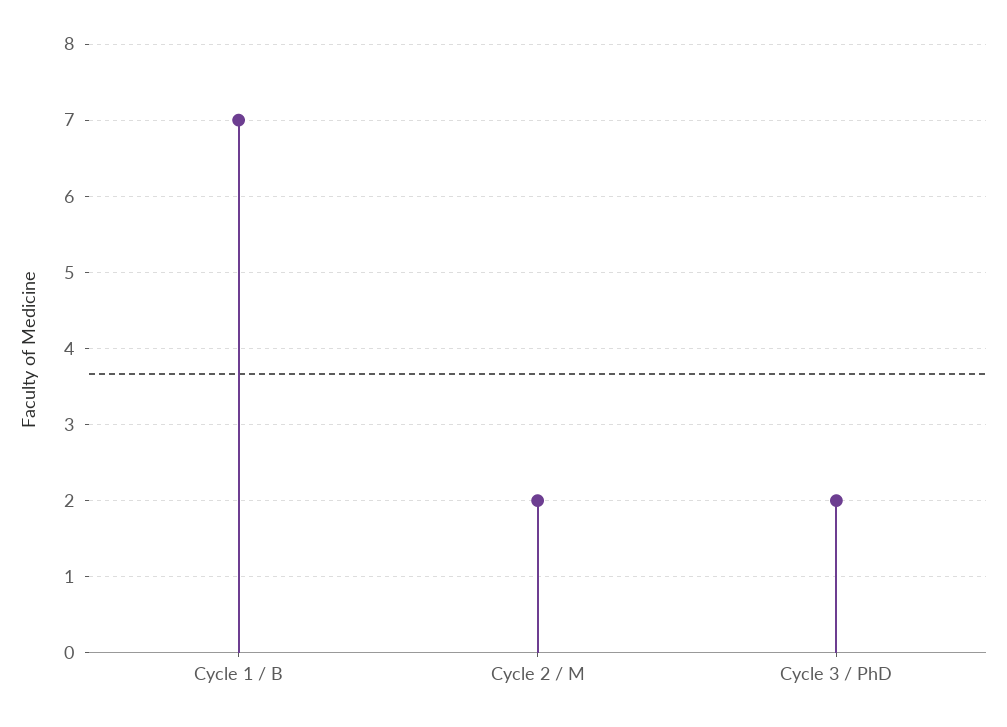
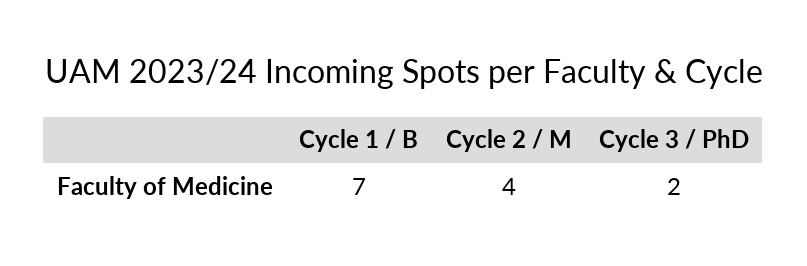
  {
    "Cycle 1 / B": 7,
-   "Cycle 2 / M": 2,
+   "Cycle 2 / M": 4,
    "Cycle 3 / PhD": 2
  }

